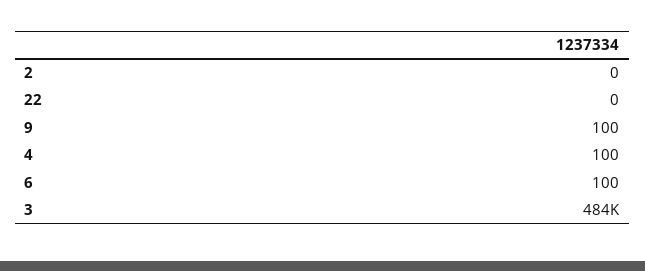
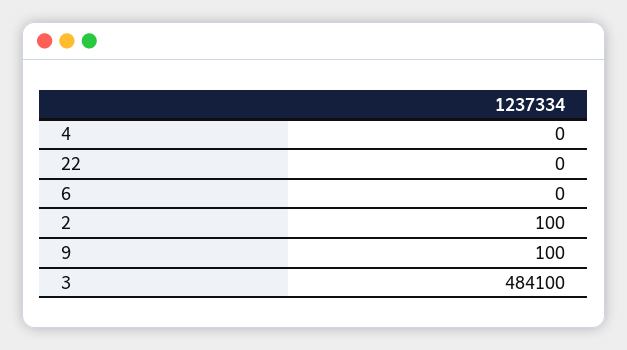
  {
-   "2": 0,
+   "2": 100,
    "22": 0,
    "9": 100,
-   "4": 100,
+   "4": 0,
-   "6": 100,
+   "6": 0,
    "3": 484100
  }

